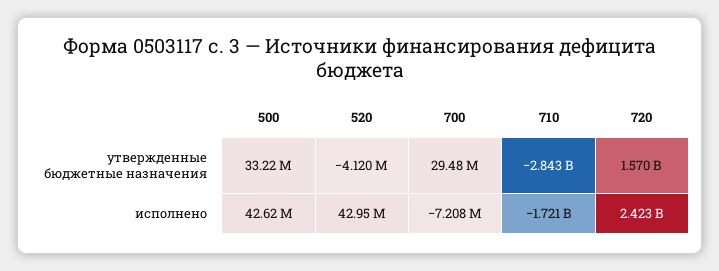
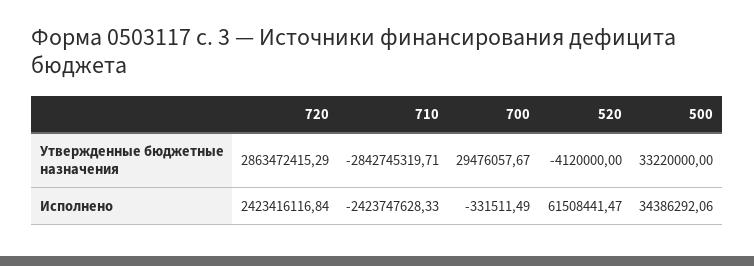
  {
    "500": {
      "утвержденные бюджетные назначения": 33220000,
-     "исполнено": 42620000
+     "исполнено": 34386292.06
    },
    "520": {
      "утвержденные бюджетные назначения": -4120000,
-     "исполнено": 42950000
+     "исполнено": 61508441.47
    },
    "700": {
      "утвержденные бюджетные назначения": 29476057.67,
-     "исполнено": -7208000
+     "исполнено": -331511.49
    },
    "710": {
      "утвержденные бюджетные назначения": -2842745319.71,
-     "исполнено": -1721000000
+     "исполнено": -2423747628.33
    },
    "720": {
-     "утвержденные бюджетные назначения": 1570000000,
+     "утвержденные бюджетные назначения": 2863472415.29,
      "исполнено": 2423416116.84
    }
  }

